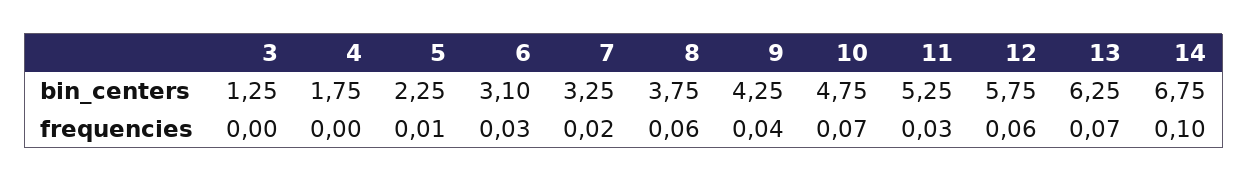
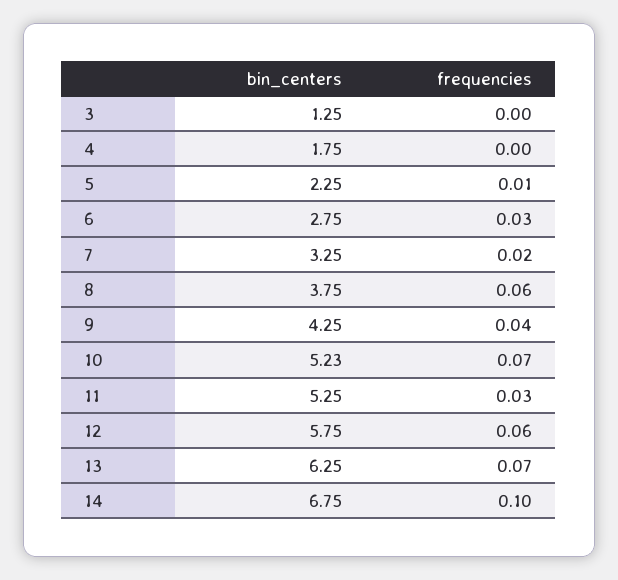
  {
    "3": {
      "bin_centers": 1.25,
      "frequencies": 0
    },
    "4": {
      "bin_centers": 1.75,
      "frequencies": 0
    },
    "5": {
      "bin_centers": 2.25,
      "frequencies": 0.01
    },
    "6": {
-     "bin_centers": 3.1,
+     "bin_centers": 2.75,
      "frequencies": 0.03
    },
    "7": {
      "bin_centers": 3.25,
      "frequencies": 0.02
    },
    "8": {
      "bin_centers": 3.75,
      "frequencies": 0.06
    },
    "9": {
      "bin_centers": 4.25,
      "frequencies": 0.04
    },
    "10": {
-     "bin_centers": 4.75,
+     "bin_centers": 5.23,
      "frequencies": 0.07
    },
    "11": {
      "bin_centers": 5.25,
      "frequencies": 0.03
    },
    "12": {
      "bin_centers": 5.75,
      "frequencies": 0.06
    },
    "13": {
      "bin_centers": 6.25,
      "frequencies": 0.07
    },
    "14": {
      "bin_centers": 6.75,
      "frequencies": 0.1
    }
  }

